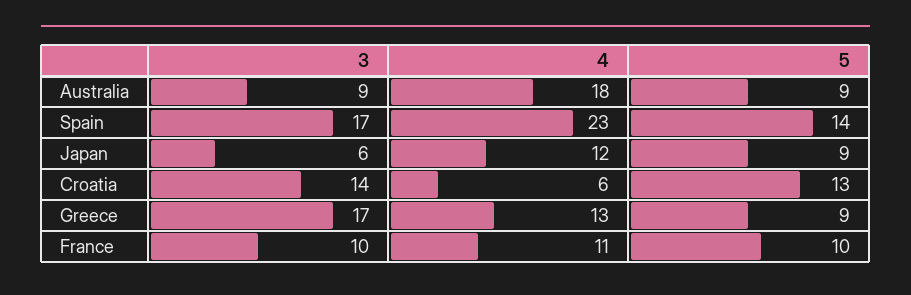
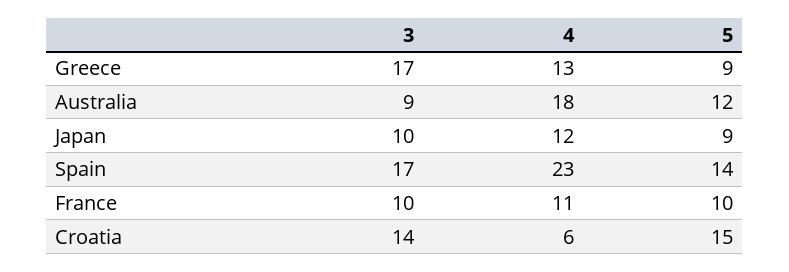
  {
    "3": {
      "Australia": 9,
      "Spain": 17,
-     "Japan": 6,
+     "Japan": 10,
      "Croatia": 14,
      "Greece": 17,
      "France": 10
    },
    "4": {
      "Australia": 18,
      "Spain": 23,
      "Japan": 12,
      "Croatia": 6,
      "Greece": 13,
      "France": 11
    },
    "5": {
-     "Australia": 9,
+     "Australia": 12,
      "Spain": 14,
      "Japan": 9,
-     "Croatia": 13,
+     "Croatia": 15,
      "Greece": 9,
      "France": 10
    }
  }

